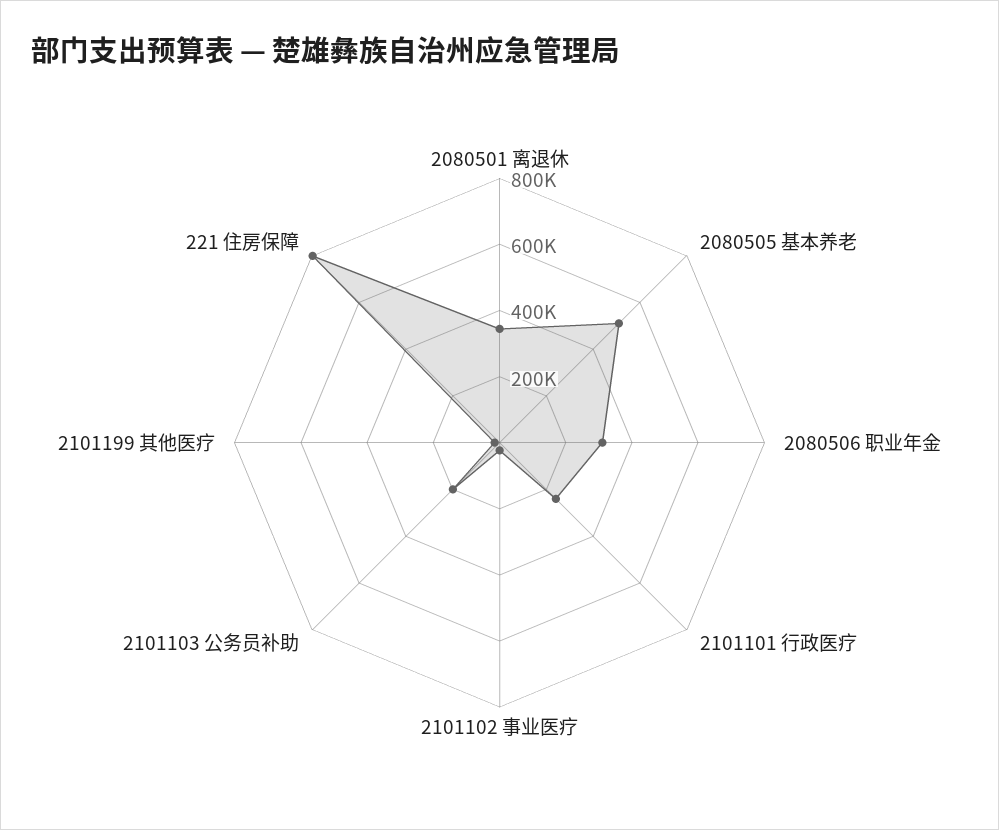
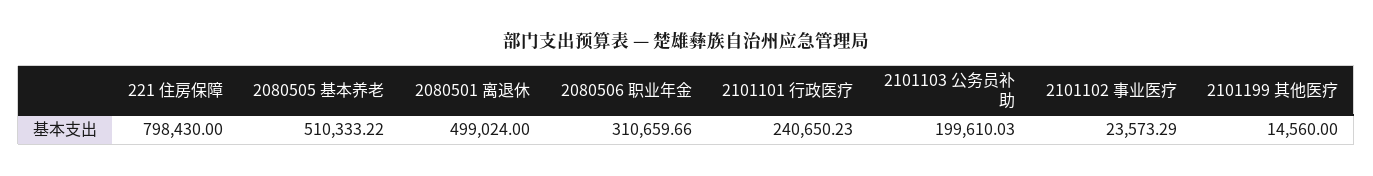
  {
-   "2080501 离退休": 350000,
+   "2080501 离退休": 499024,
    "2080505 基本养老": 510333.22,
    "2080506 职业年金": 310659.66,
    "2101101 行政医疗": 240650.23,
    "2101102 事业医疗": 23573.29,
    "2101103 公务员补助": 199610.03,
    "2101199 其他医疗": 14560,
    "221 住房保障": 798430
  }

